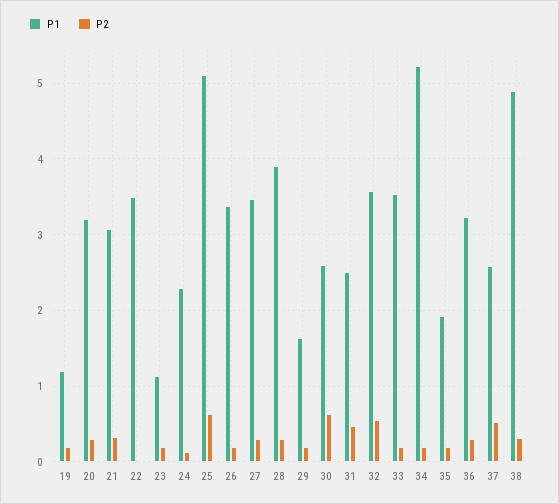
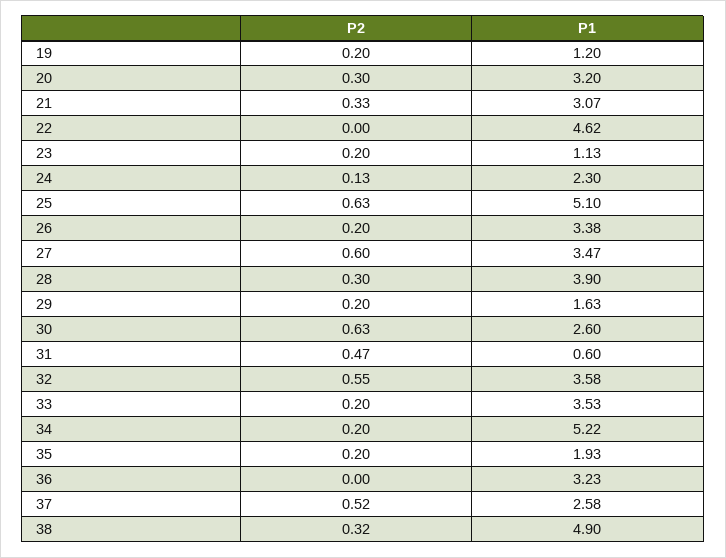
  {
    "P1": {
      "19": 1.2,
      "20": 3.2,
      "21": 3.07,
-     "22": 3.5,
+     "22": 4.62,
      "23": 1.13,
      "24": 2.3,
      "25": 5.1,
      "26": 3.38,
      "27": 3.47,
      "28": 3.9,
      "29": 1.63,
      "30": 2.6,
-     "31": 2.5,
+     "31": 0.6,
      "32": 3.58,
      "33": 3.53,
      "34": 5.22,
      "35": 1.93,
      "36": 3.23,
      "37": 2.58,
      "38": 4.9
    },
    "P2": {
      "19": 0.2,
      "20": 0.3,
      "21": 0.33,
      "22": 0,
      "23": 0.2,
      "24": 0.13,
      "25": 0.63,
      "26": 0.2,
-     "27": 0.3,
+     "27": 0.6,
      "28": 0.3,
      "29": 0.2,
      "30": 0.63,
      "31": 0.47,
      "32": 0.55,
      "33": 0.2,
      "34": 0.2,
      "35": 0.2,
-     "36": 0.3,
+     "36": 0,
      "37": 0.52,
      "38": 0.32
    }
  }

